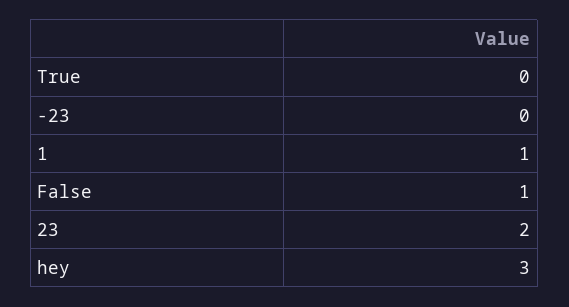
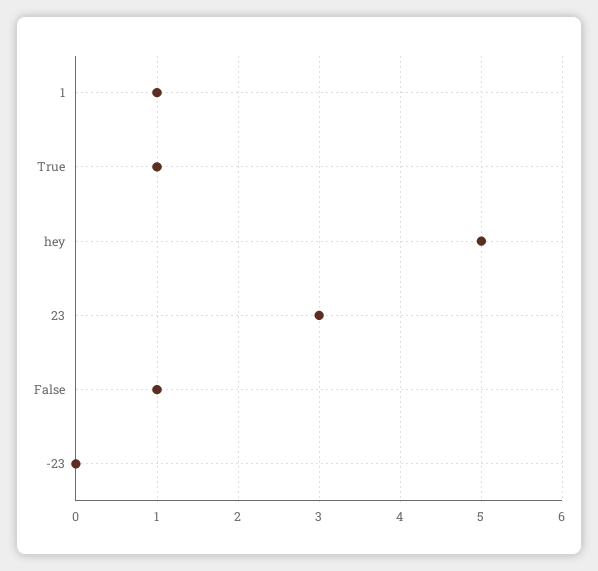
  {
-   "True": 0,
+   "True": 1,
    "-23": 0,
    "1": 1,
    "False": 1,
-   "23": 2,
+   "23": 3,
-   "hey": 3
+   "hey": 5
  }

